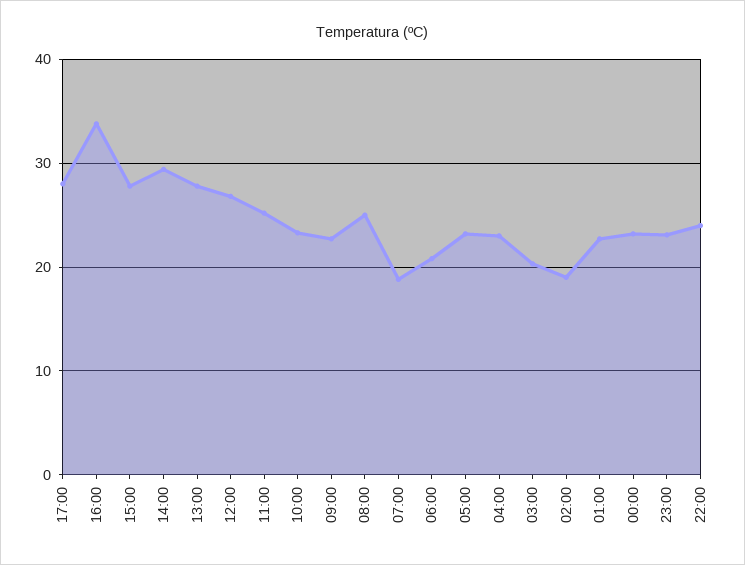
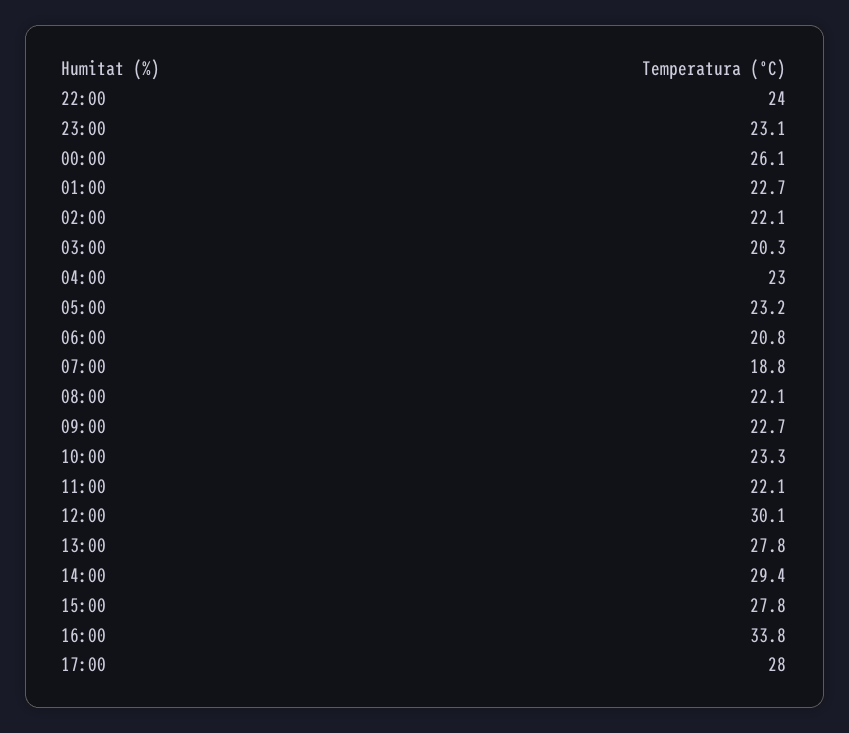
  {
    "17:00": 28,
    "16:00": 33.8,
    "15:00": 27.8,
    "14:00": 29.4,
    "13:00": 27.8,
-   "12:00": 27,
+   "12:00": 30.1,
-   "11:00": 25,
+   "11:00": 22.1,
    "10:00": 23.3,
    "09:00": 22.7,
-   "08:00": 25,
+   "08:00": 22.1,
    "07:00": 18.8,
    "06:00": 20.8,
    "05:00": 23.2,
    "04:00": 23,
    "03:00": 20.3,
-   "02:00": 19,
+   "02:00": 22.1,
    "01:00": 22.7,
-   "00:00": 23,
+   "00:00": 26.1,
    "23:00": 23.1,
    "22:00": 24
  }

